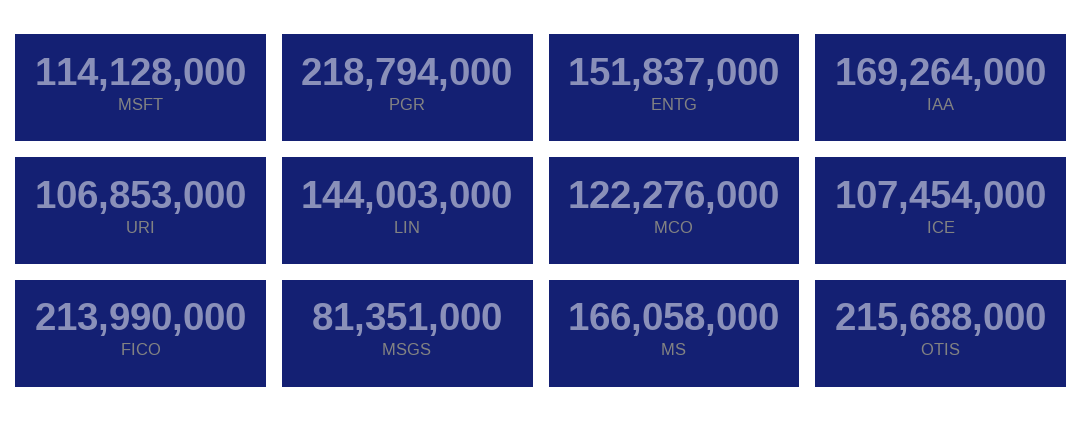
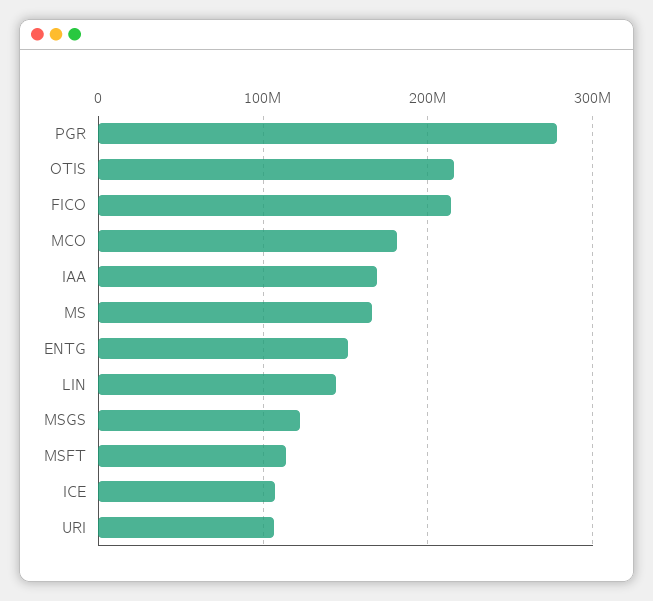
  {
    "MSFT": 114128000,
-   "PGR": 218794000,
+   "PGR": 280000000,
    "ENTG": 151837000,
    "IAA": 169264000,
    "URI": 106853000,
    "LIN": 144003000,
-   "MCO": 122276000,
+   "MCO": 180000000,
    "ICE": 107454000,
    "FICO": 213990000,
-   "MSGS": 81351000,
+   "MSGS": 120000000,
    "MS": 166058000,
    "OTIS": 215688000
  }

